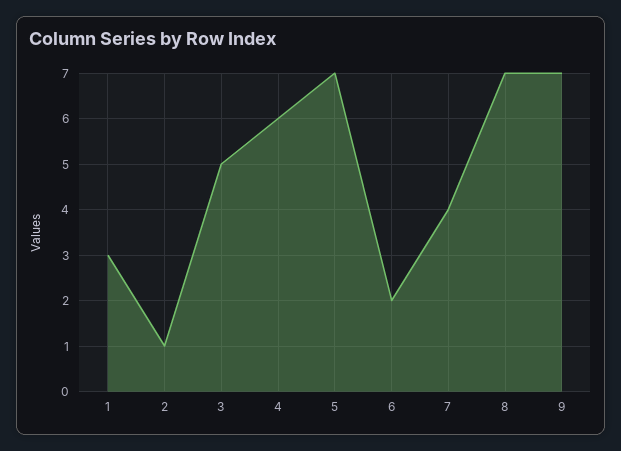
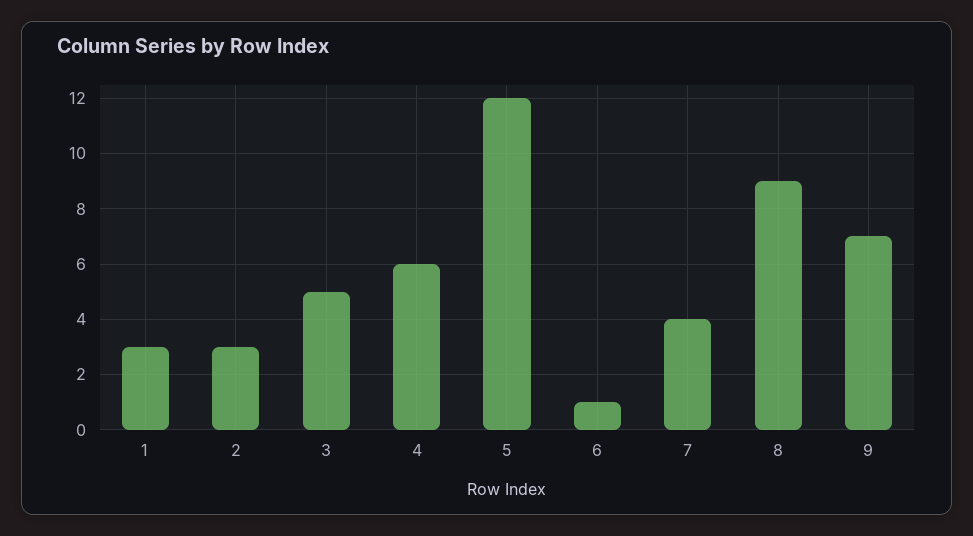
  {
    "1": 3,
-   "2": 1,
+   "2": 3,
    "3": 5,
    "4": 6,
-   "5": 7,
+   "5": 12,
-   "6": 2,
+   "6": 1,
    "7": 4,
-   "8": 7,
+   "8": 9,
    "9": 7
  }

